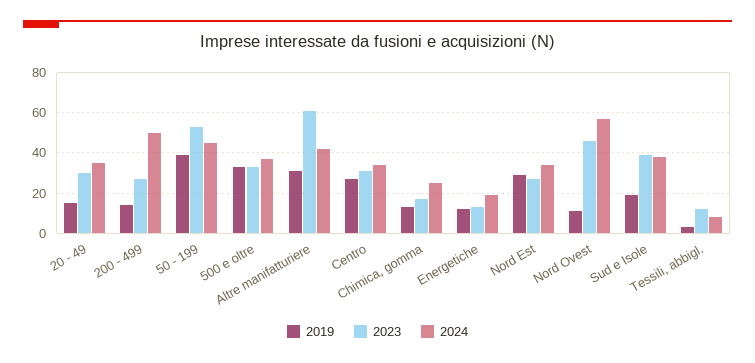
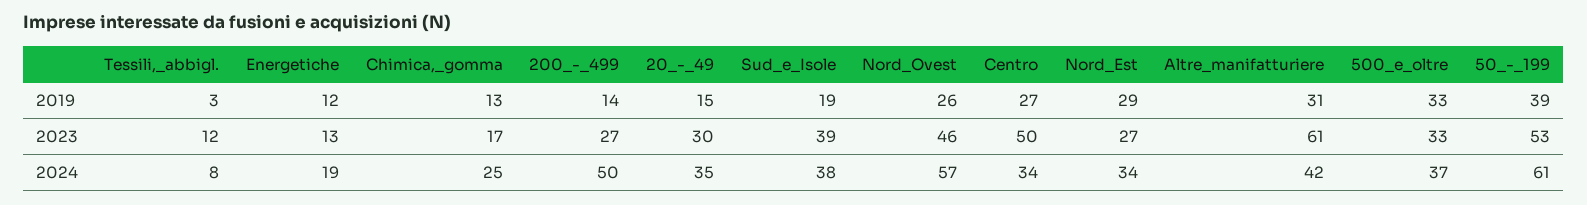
  {
    "2019": {
      "20 - 49": 15,
      "200 - 499": 14,
      "50 - 199": 39,
      "500 e oltre": 33,
      "Altre manifatturiere": 31,
      "Centro": 27,
      "Chimica, gomma": 13,
      "Energetiche": 12,
      "Nord Est": 29,
-     "Nord Ovest": 10,
+     "Nord Ovest": 26,
      "Sud e Isole": 19,
      "Tessili, abbigl.": 3
    },
    "2023": {
      "20 - 49": 30,
      "200 - 499": 27,
      "50 - 199": 53,
      "500 e oltre": 33,
      "Altre manifatturiere": 61,
-     "Centro": 30,
+     "Centro": 50,
      "Chimica, gomma": 17,
      "Energetiche": 13,
      "Nord Est": 27,
      "Nord Ovest": 46,
      "Sud e Isole": 39,
      "Tessili, abbigl.": 12
    },
    "2024": {
      "20 - 49": 35,
      "200 - 499": 50,
-     "50 - 199": 45,
+     "50 - 199": 61,
      "500 e oltre": 37,
      "Altre manifatturiere": 42,
      "Centro": 34,
      "Chimica, gomma": 25,
      "Energetiche": 19,
      "Nord Est": 34,
      "Nord Ovest": 57,
      "Sud e Isole": 38,
      "Tessili, abbigl.": 8
    }
  }

